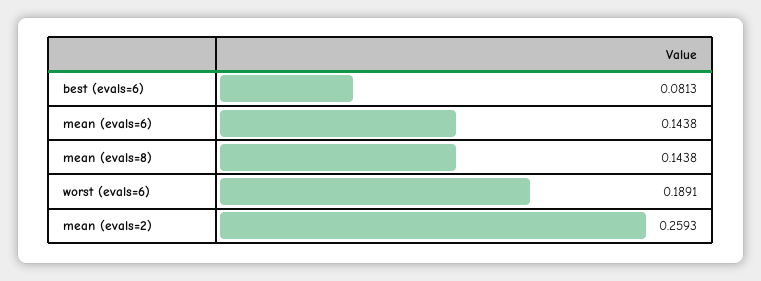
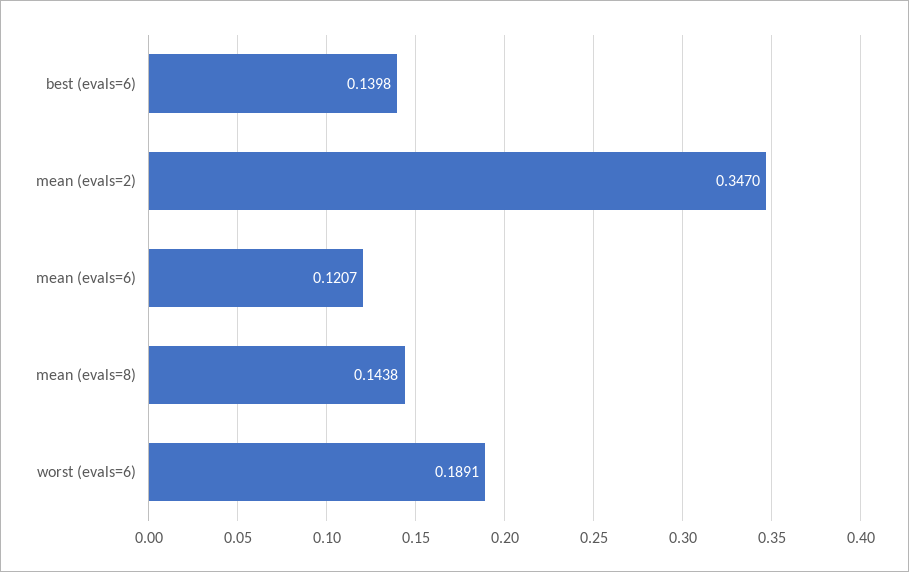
  {
-   "best (evals=6)": 0.0813,
+   "best (evals=6)": 0.1398,
-   "mean (evals=6)": 0.1438,
+   "mean (evals=6)": 0.1207,
    "mean (evals=8)": 0.1438,
    "worst (evals=6)": 0.1891,
-   "mean (evals=2)": 0.2593
+   "mean (evals=2)": 0.347
  }

